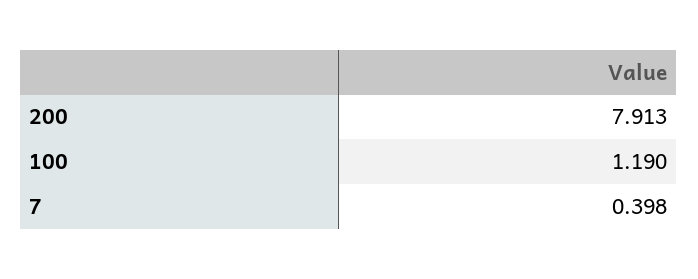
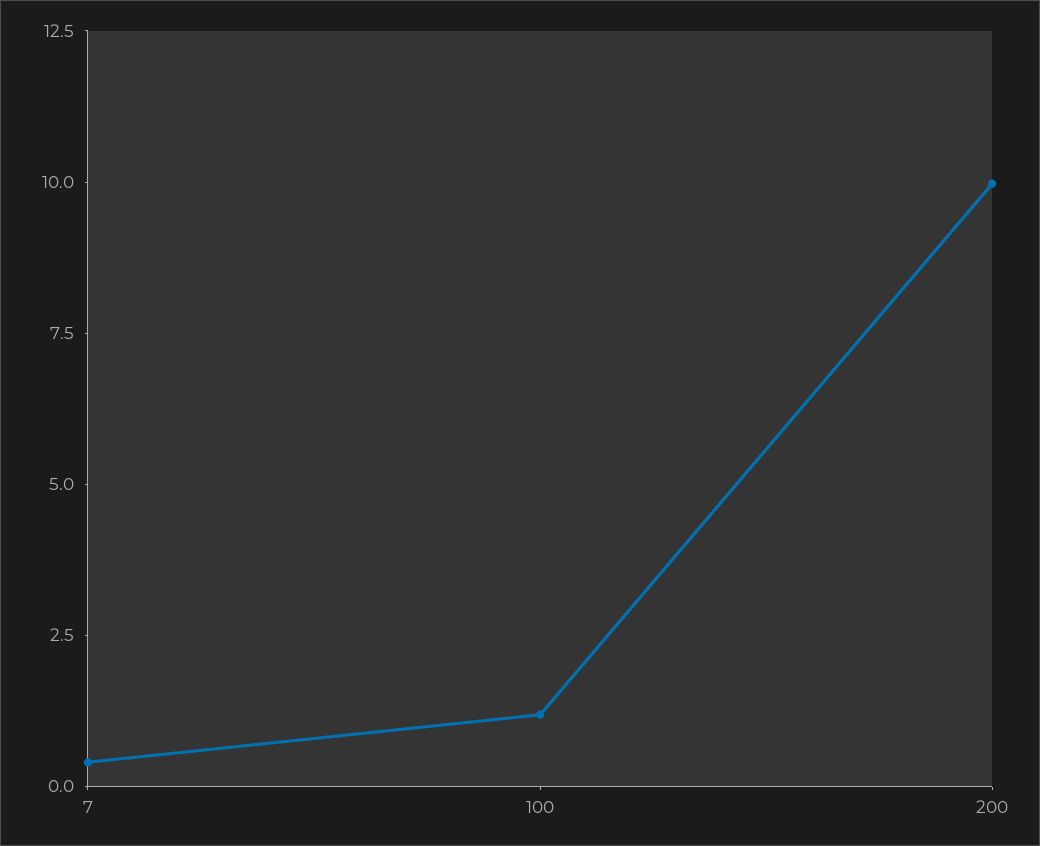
  {
-   "200": 7.913,
+   "200": 10,
    "100": 1.19,
    "7": 0.398
  }

